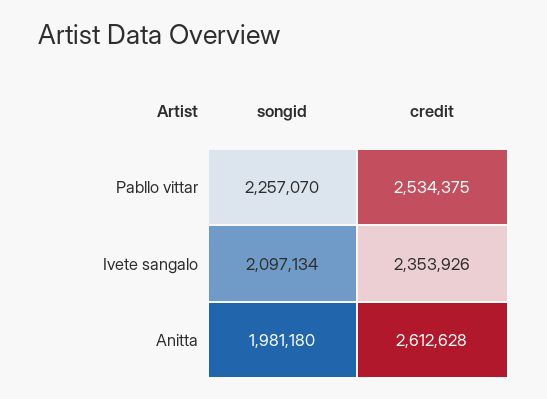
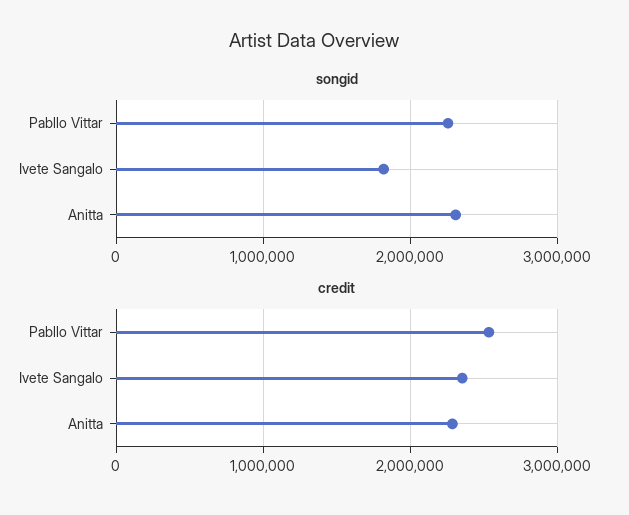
  {
    "songid": {
      "Pabllo vittar": 2257070,
-     "Ivete sangalo": 2097134,
+     "Ivete sangalo": 1800000,
-     "Anitta": 1981180
+     "Anitta": 2300000
    },
    "credit": {
      "Pabllo vittar": 2534375,
      "Ivete sangalo": 2353926,
-     "Anitta": 2612628
+     "Anitta": 2300000
    }
  }

